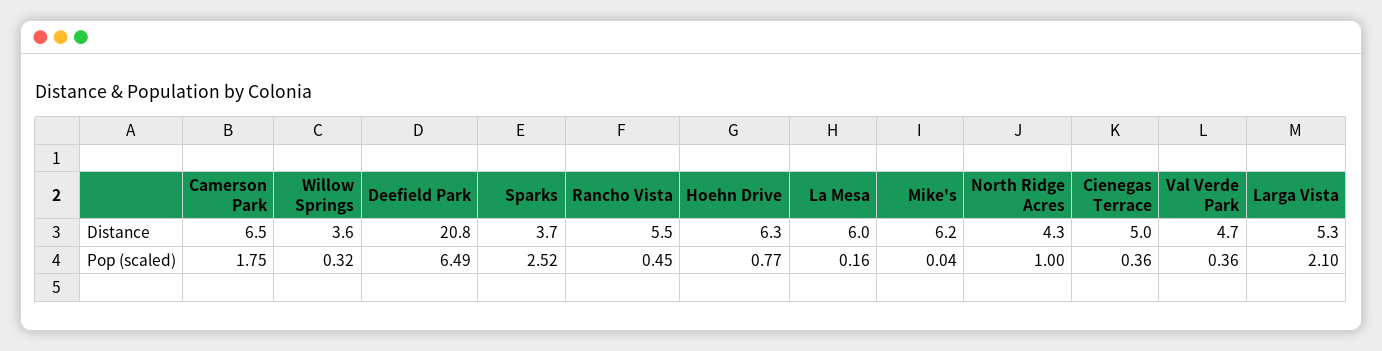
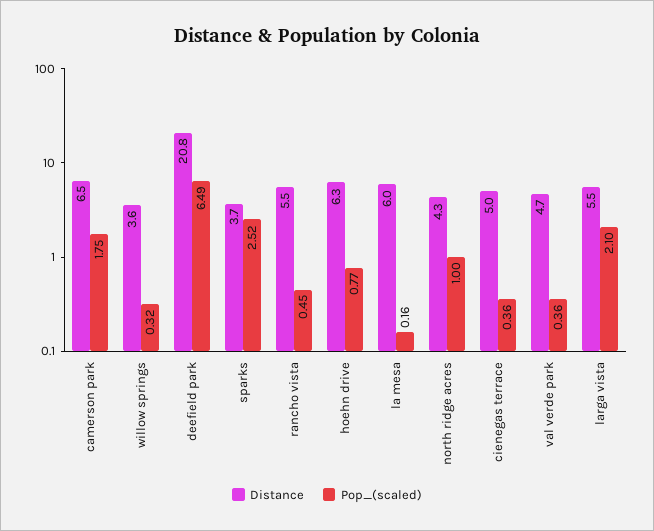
  {
    "Distance": {
      "Camerson Park": 6.5,
      "Willow Springs": 3.6,
      "Deefield Park": 20.8,
      "Sparks": 3.7,
      "Rancho Vista": 5.5,
      "Hoehn Drive": 6.3,
      "La Mesa": 6,
-     "Mike's": 6.2,
      "North Ridge Acres": 4.3,
      "Cienegas Terrace": 5,
      "Val Verde Park": 4.7,
-     "Larga Vista": 5.3
+     "Larga Vista": 5.5
    },
    "Pop (scaled)": {
      "Camerson Park": 1.75,
      "Willow Springs": 0.32,
      "Deefield Park": 6.49,
      "Sparks": 2.52,
      "Rancho Vista": 0.45,
      "Hoehn Drive": 0.77,
      "La Mesa": 0.16,
-     "Mike's": 0.04,
      "North Ridge Acres": 1,
      "Cienegas Terrace": 0.36,
      "Val Verde Park": 0.36,
      "Larga Vista": 2.1
    }
  }

